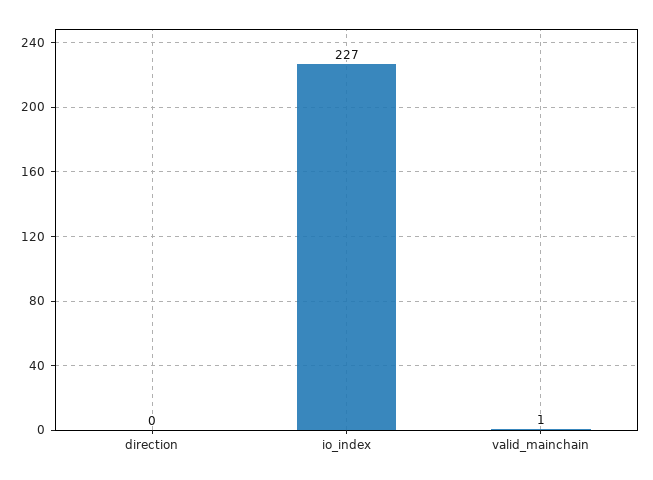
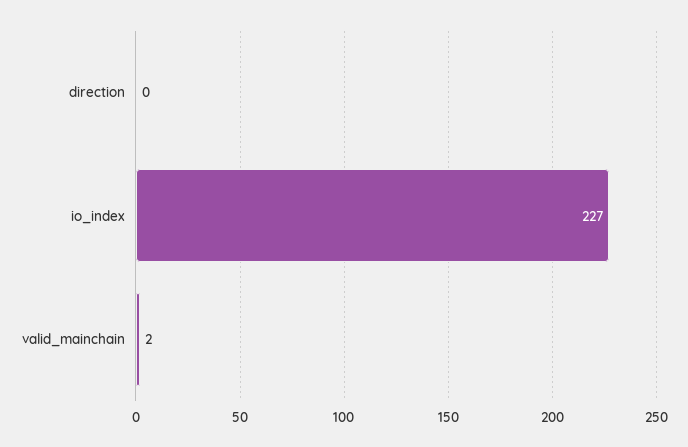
  {
    "direction": 0,
    "io_index": 227,
-   "valid_mainchain": 1
+   "valid_mainchain": 2
  }

